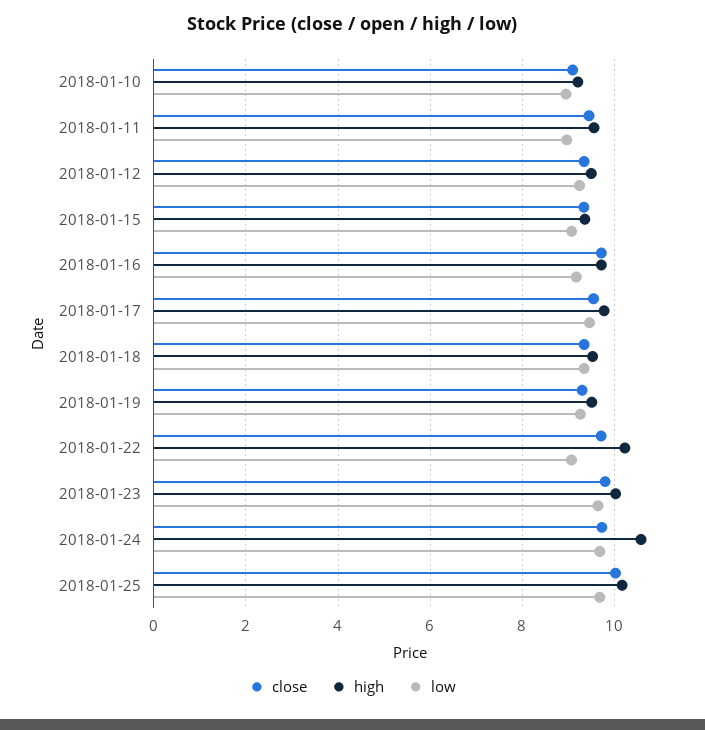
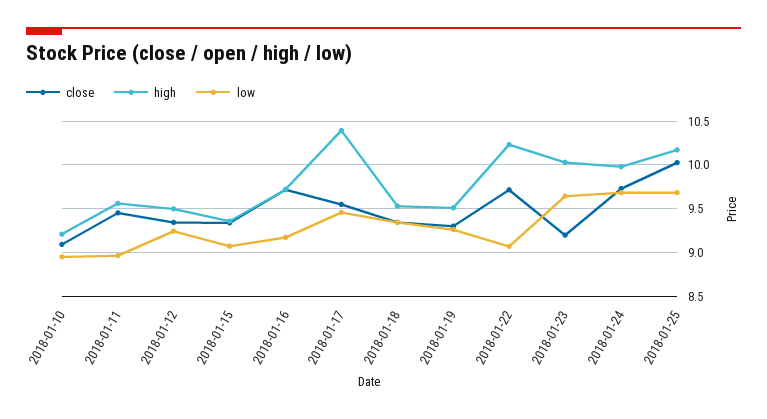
  {
    "close": {
      "2018-01-10": 9.1,
      "2018-01-11": 9.5,
      "2018-01-12": 9.3,
      "2018-01-15": 9.3,
      "2018-01-16": 9.7,
      "2018-01-17": 9.5,
      "2018-01-18": 9.3,
      "2018-01-19": 9.3,
      "2018-01-22": 9.7,
-     "2018-01-23": 9.8,
+     "2018-01-23": 9.2,
      "2018-01-24": 9.7,
      "2018-01-25": 10
    },
    "high": {
      "2018-01-10": 9.2,
      "2018-01-11": 9.6,
      "2018-01-12": 9.5,
      "2018-01-15": 9.4,
      "2018-01-16": 9.7,
-     "2018-01-17": 9.8,
+     "2018-01-17": 10.4,
      "2018-01-18": 9.5,
      "2018-01-19": 9.5,
      "2018-01-22": 10.2,
      "2018-01-23": 10,
-     "2018-01-24": 10.6,
+     "2018-01-24": 10,
      "2018-01-25": 10.2
    },
    "low": {
      "2018-01-10": 9,
      "2018-01-11": 9,
      "2018-01-12": 9.2,
      "2018-01-15": 9.1,
      "2018-01-16": 9.2,
      "2018-01-17": 9.5,
      "2018-01-18": 9.3,
      "2018-01-19": 9.3,
      "2018-01-22": 9.1,
      "2018-01-23": 9.6,
      "2018-01-24": 9.7,
      "2018-01-25": 9.7
    }
  }

